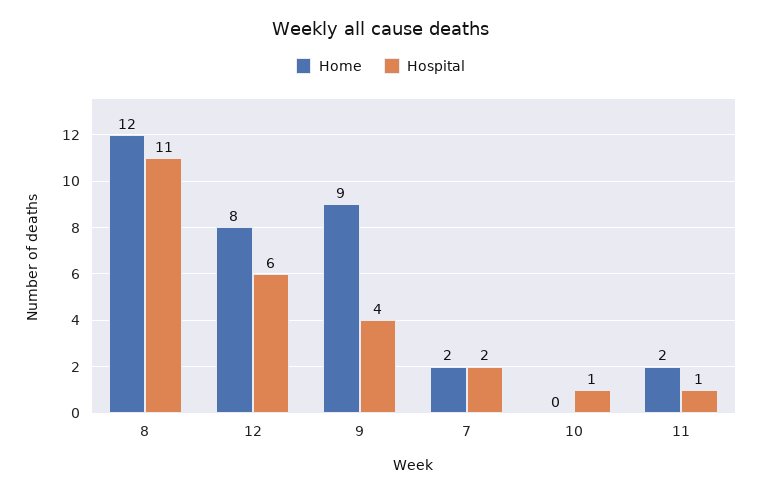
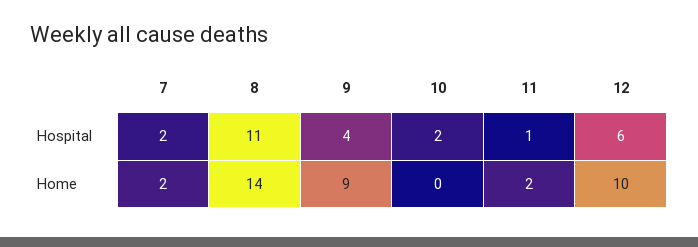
  {
    "Home": {
-     "8": 12,
+     "8": 14,
-     "12": 8,
+     "12": 10,
      "9": 9,
      "7": 2,
      "10": 0,
      "11": 2
    },
    "Hospital": {
      "8": 11,
      "12": 6,
      "9": 4,
      "7": 2,
-     "10": 1,
+     "10": 2,
      "11": 1
    }
  }

